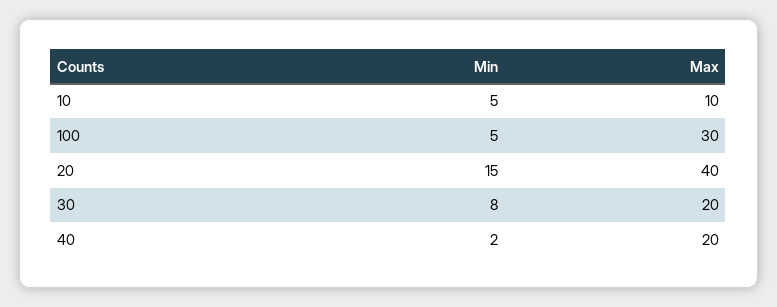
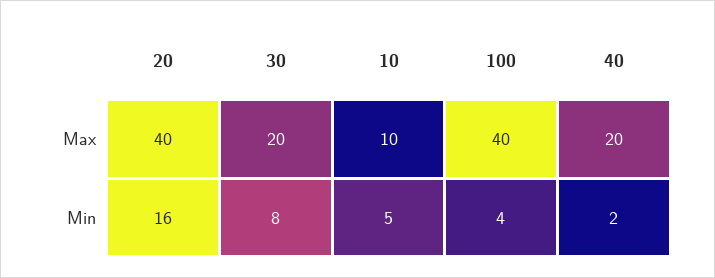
  {
    "Min": {
      "10": 5,
-     "100": 5,
+     "100": 4,
-     "20": 15,
+     "20": 16,
      "30": 8,
      "40": 2
    },
    "Max": {
      "10": 10,
-     "100": 30,
+     "100": 40,
      "20": 40,
      "30": 20,
      "40": 20
    }
  }

